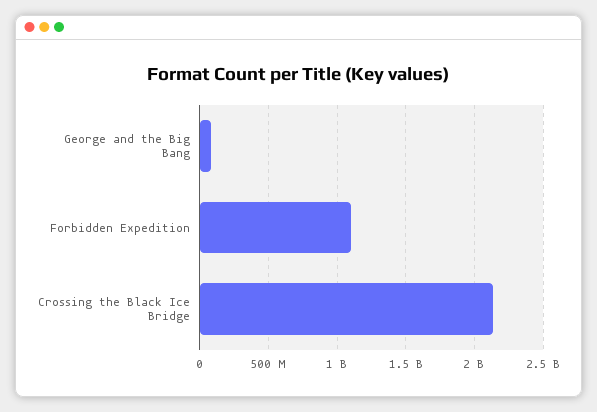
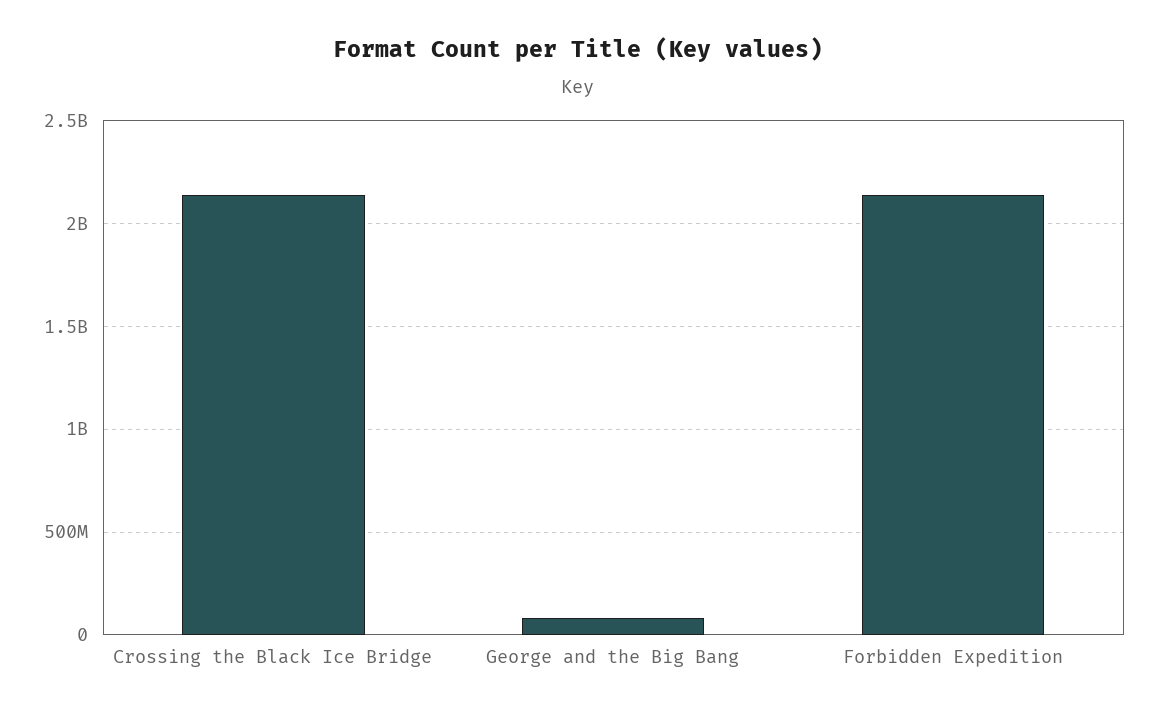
  {
    "George and the Big Bang": 100000000,
-   "Forbidden Expedition": 1100000000,
+   "Forbidden Expedition": 2150000000,
    "Crossing the Black Ice Bridge": 2150000000
  }

